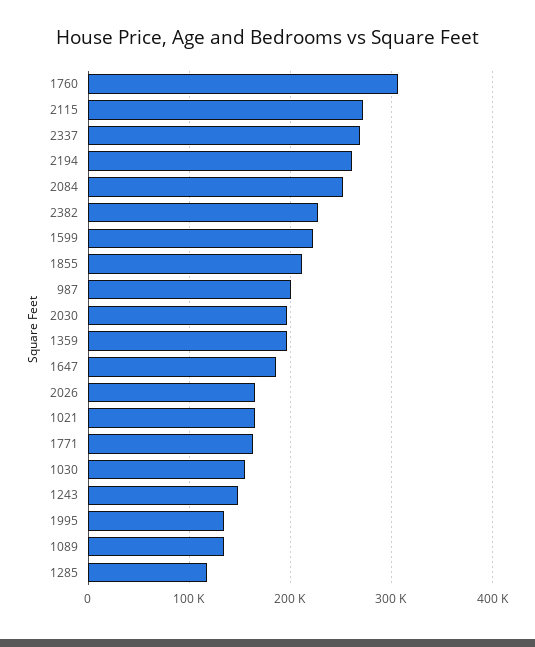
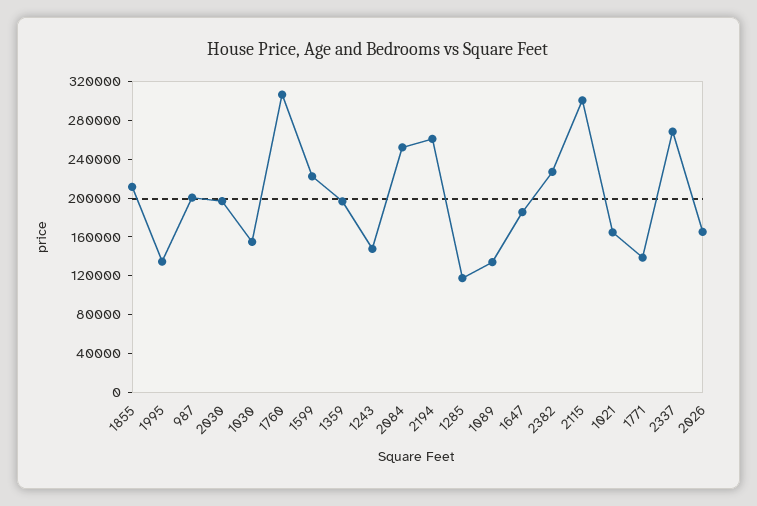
  {
    "1760": 310000,
-   "2115": 270000,
+   "2115": 300000,
    "2337": 270000,
    "2194": 260000,
    "2084": 250000,
    "2382": 230000,
    "1599": 220000,
    "1855": 210000,
    "987": 200000,
    "2030": 200000,
    "1359": 200000,
    "1647": 190000,
    "2026": 170000,
    "1021": 160000,
-   "1771": 160000,
+   "1771": 140000,
    "1030": 150000,
    "1243": 150000,
    "1995": 130000,
    "1089": 130000,
    "1285": 120000
  }

